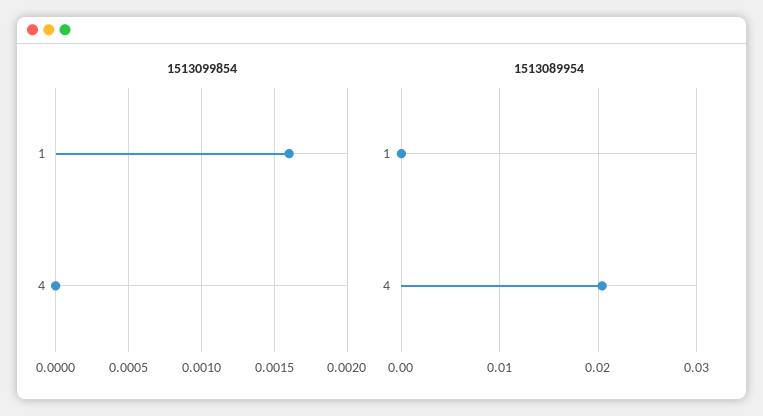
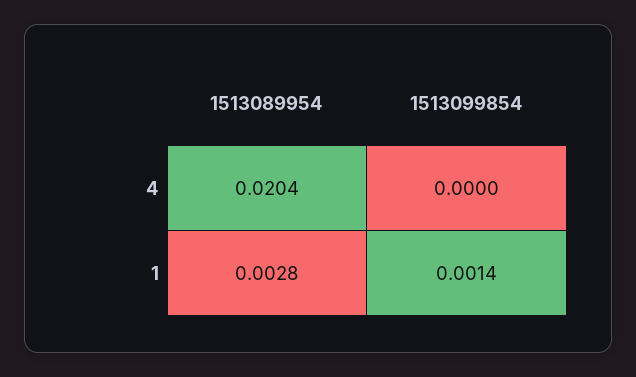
  {
    "1513099854": {
-     "1": 0.0016,
+     "1": 0.0014,
      "4": 0
    },
    "1513089954": {
-     "1": 0,
+     "1": 0.0028,
      "4": 0.0204
    }
  }

